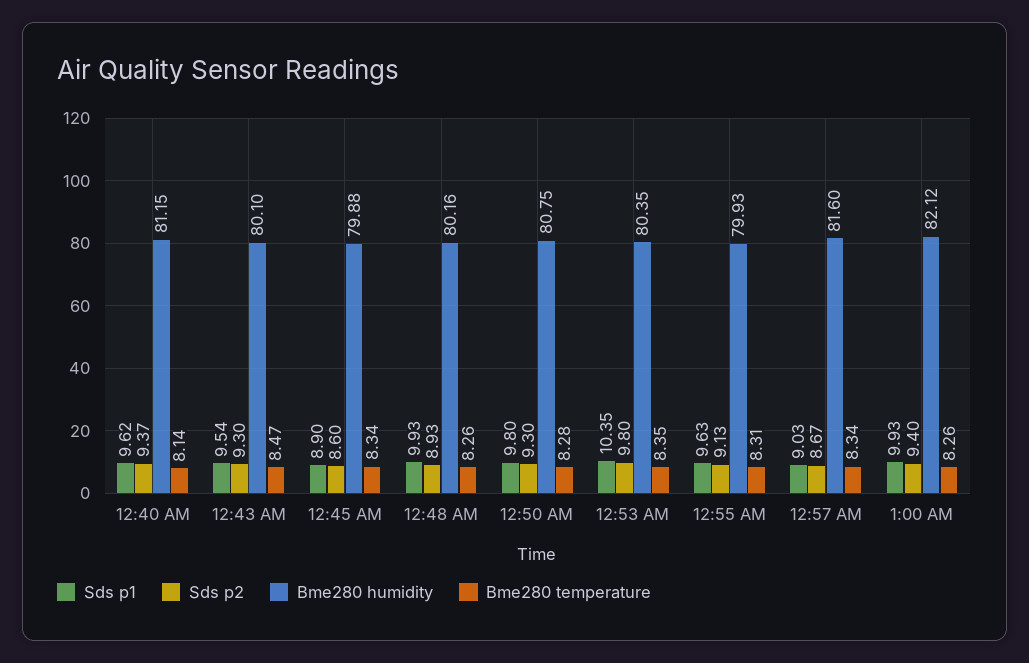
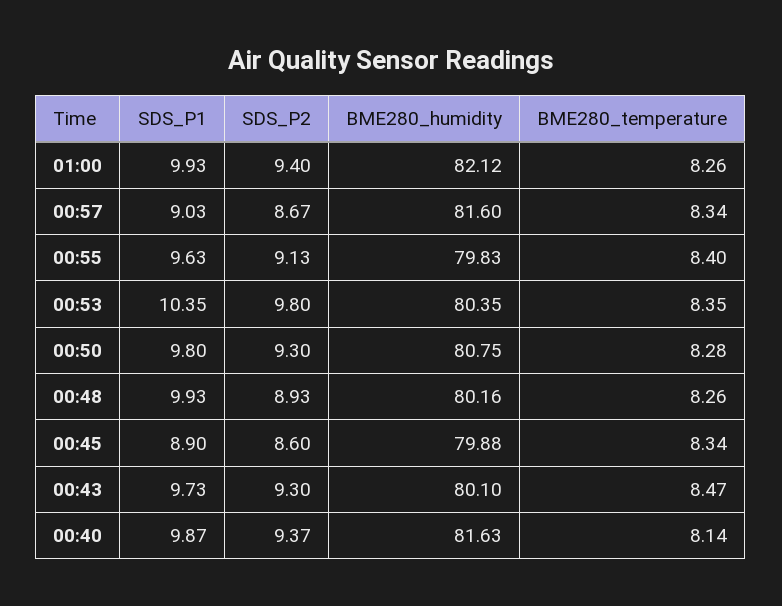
  {
    "Sds p1": {
-     "12:40 AM": 9.62,
+     "12:40 AM": 9.87,
-     "12:43 AM": 9.54,
+     "12:43 AM": 9.73,
      "12:45 AM": 8.9,
      "12:48 AM": 9.93,
      "12:50 AM": 9.8,
      "12:53 AM": 10.35,
      "12:55 AM": 9.63,
      "12:57 AM": 9.03,
      "1:00 AM": 9.93
    },
    "Sds p2": {
      "12:40 AM": 9.37,
      "12:43 AM": 9.3,
      "12:45 AM": 8.6,
      "12:48 AM": 8.93,
      "12:50 AM": 9.3,
      "12:53 AM": 9.8,
      "12:55 AM": 9.13,
      "12:57 AM": 8.67,
      "1:00 AM": 9.4
    },
    "Bme280 humidity": {
-     "12:40 AM": 81.15,
+     "12:40 AM": 81.63,
      "12:43 AM": 80.1,
      "12:45 AM": 79.88,
      "12:48 AM": 80.16,
      "12:50 AM": 80.75,
      "12:53 AM": 80.35,
-     "12:55 AM": 79.93,
+     "12:55 AM": 79.83,
      "12:57 AM": 81.6,
      "1:00 AM": 82.12
    },
    "Bme280 temperature": {
      "12:40 AM": 8.14,
      "12:43 AM": 8.47,
      "12:45 AM": 8.34,
      "12:48 AM": 8.26,
      "12:50 AM": 8.28,
      "12:53 AM": 8.35,
-     "12:55 AM": 8.31,
+     "12:55 AM": 8.4,
      "12:57 AM": 8.34,
      "1:00 AM": 8.26
    }
  }

